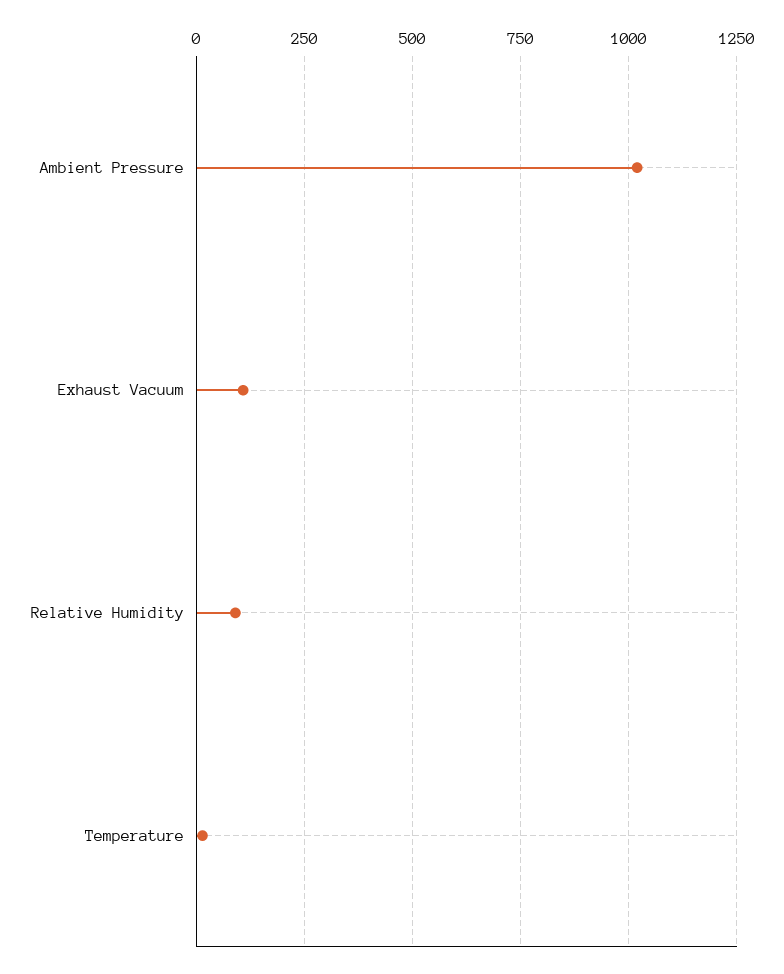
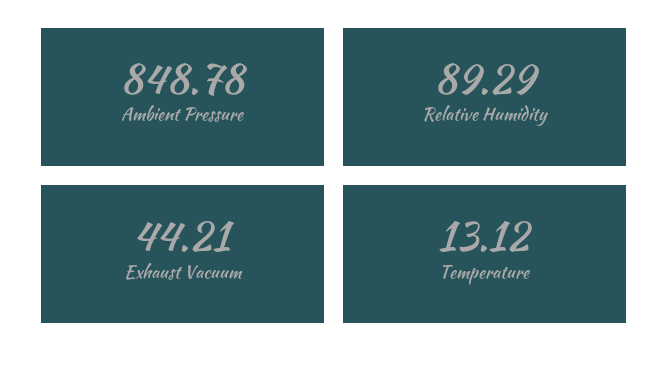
  {
-   "Ambient Pressure": 1025,
+   "Ambient Pressure": 848.78,
-   "Exhaust Vacuum": 100,
+   "Exhaust Vacuum": 44.21,
    "Relative Humidity": 89.29,
    "Temperature": 13.12
  }

